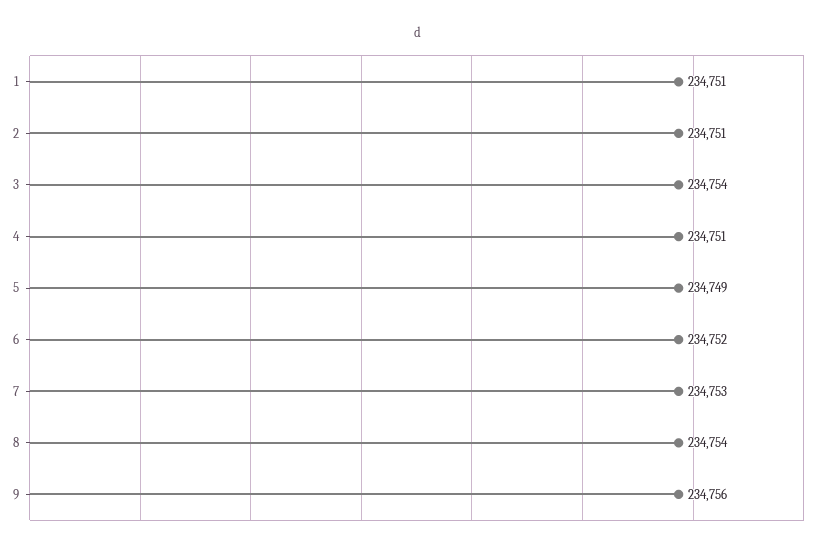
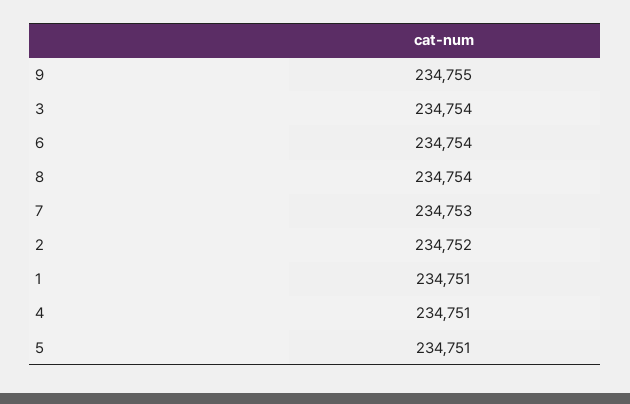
  {
    "1": 234751,
-   "2": 234751,
+   "2": 234752,
    "3": 234754,
    "4": 234751,
-   "5": 234749,
+   "5": 234751,
-   "6": 234752,
+   "6": 234754,
    "7": 234753,
    "8": 234754,
-   "9": 234756
+   "9": 234755
  }

